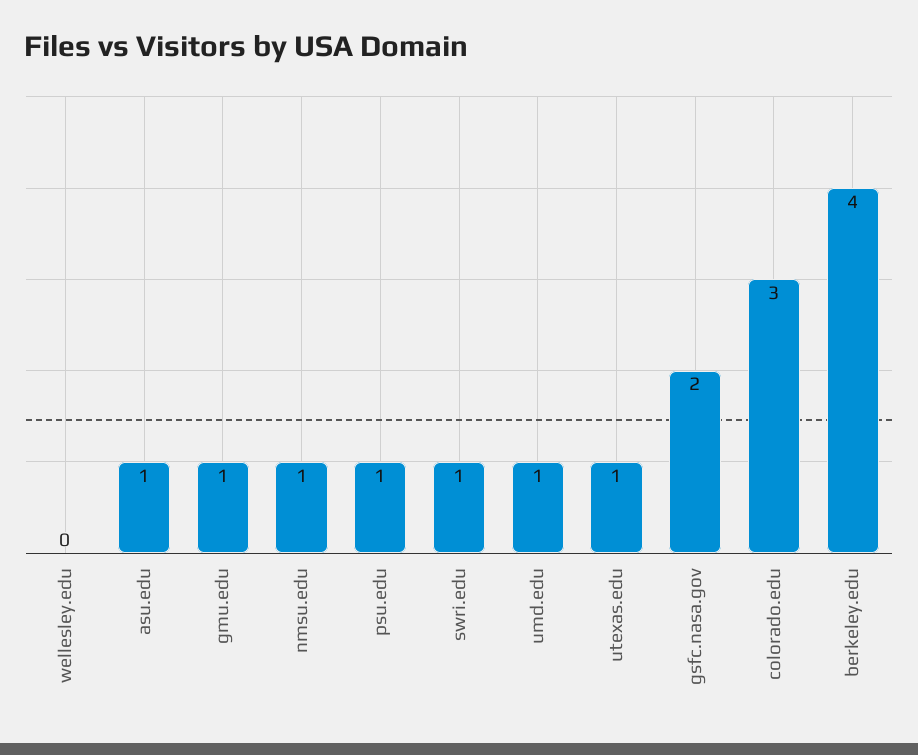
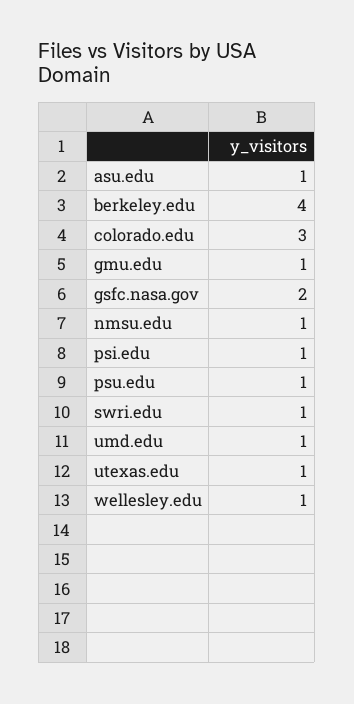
  {
-   "wellesley.edu": 0,
+   "wellesley.edu": 1,
    "asu.edu": 1,
    "gmu.edu": 1,
    "nmsu.edu": 1,
    "psu.edu": 1,
    "swri.edu": 1,
    "umd.edu": 1,
    "utexas.edu": 1,
    "gsfc.nasa.gov": 2,
    "colorado.edu": 3,
-   "berkeley.edu": 4
+   "berkeley.edu": 4,
+   "psi.edu": 1
  }

